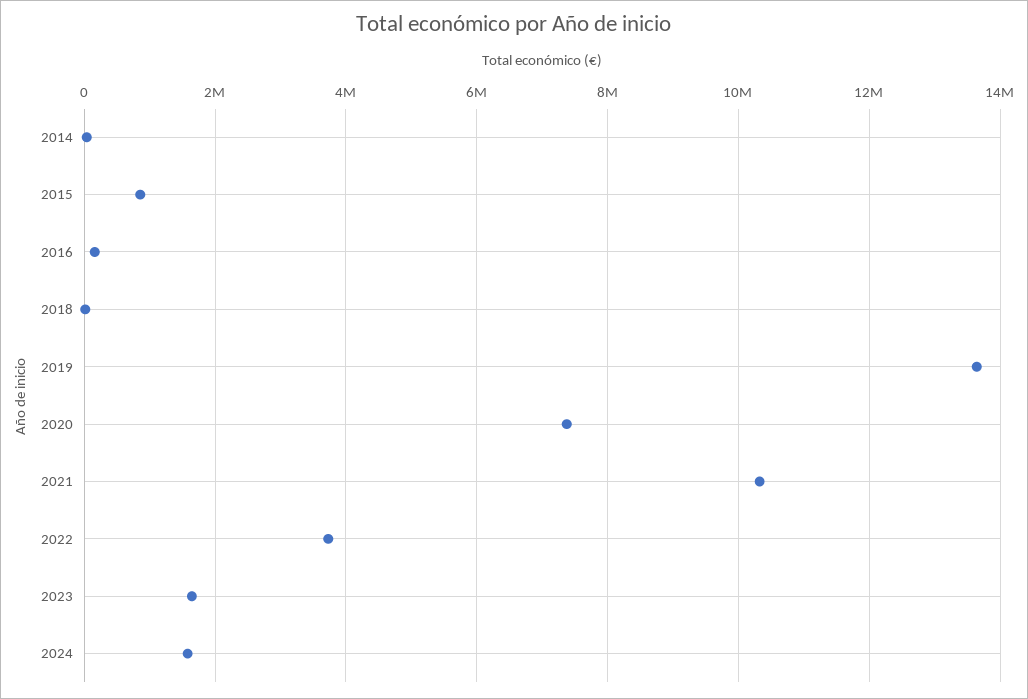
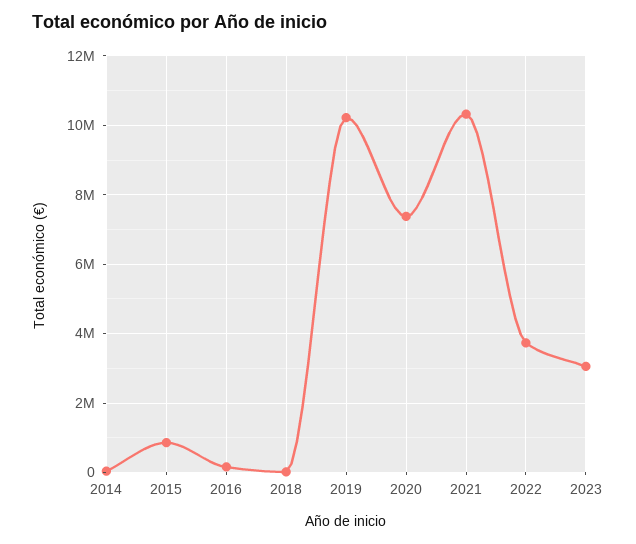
  {
    "2014": 0,
    "2015": 800000,
    "2016": 200000,
    "2018": 0,
-   "2019": 13600000,
+   "2019": 10200000,
    "2020": 7400000,
    "2021": 10400000,
    "2022": 3800000,
-   "2023": 1600000,
+   "2023": 3000000
-   "2024": 1600000
  }

